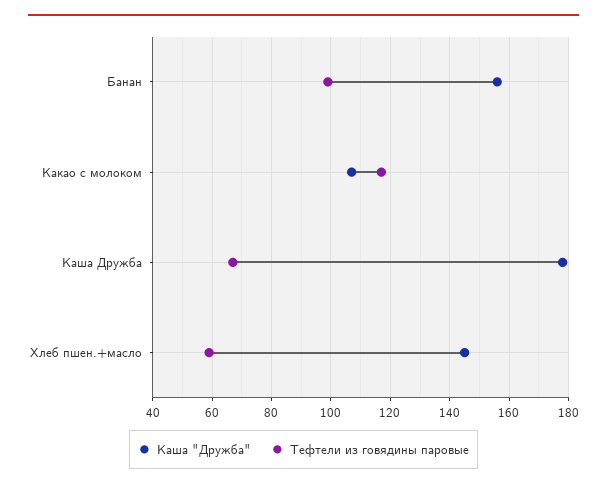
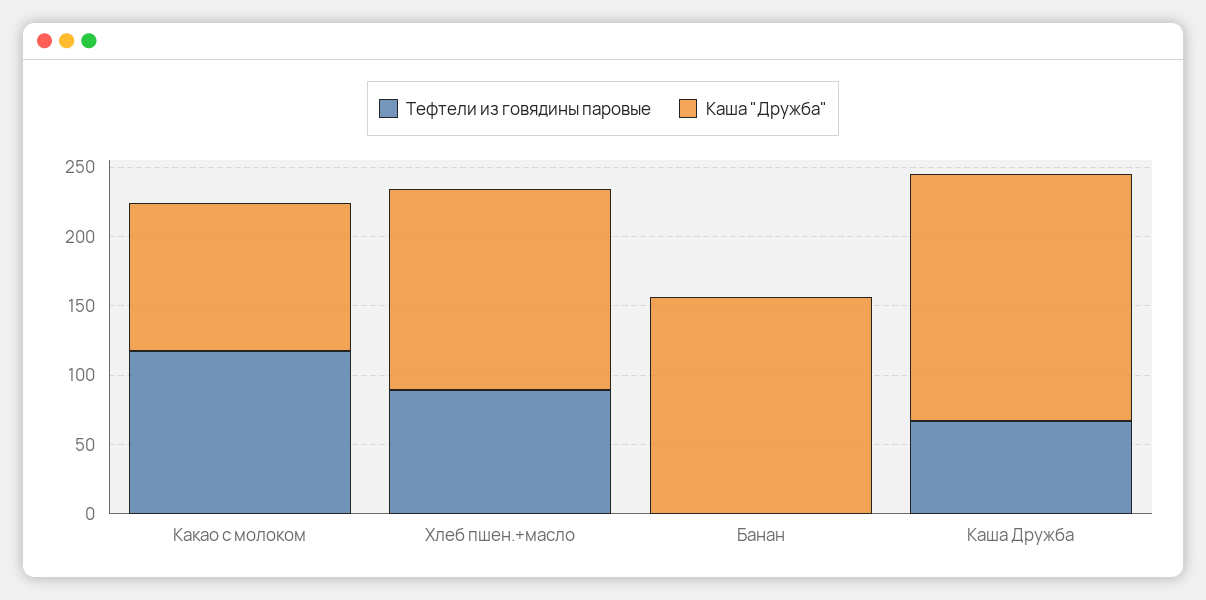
  {
    "Каша \"Дружба\"": {
      "Банан": 155,
      "Какао с молоком": 105,
      "Каша Дружба": 180,
      "Хлеб пшен.+масло": 145
    },
    "Тефтели из говядины паровые": {
-     "Банан": 100,
+     "Банан": 0,
      "Какао с молоком": 115,
      "Каша Дружба": 65,
-     "Хлеб пшен.+масло": 60
+     "Хлеб пшен.+масло": 90
    }
  }

